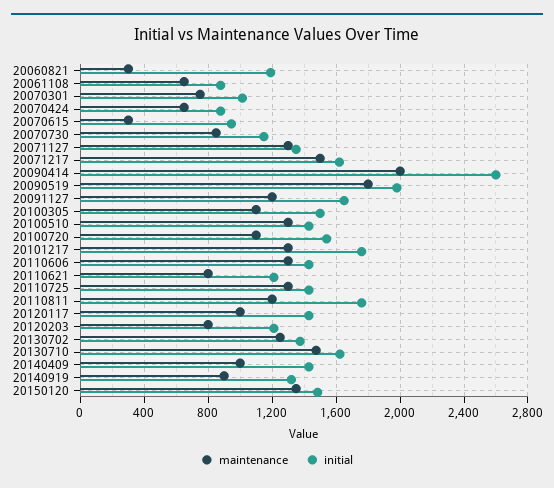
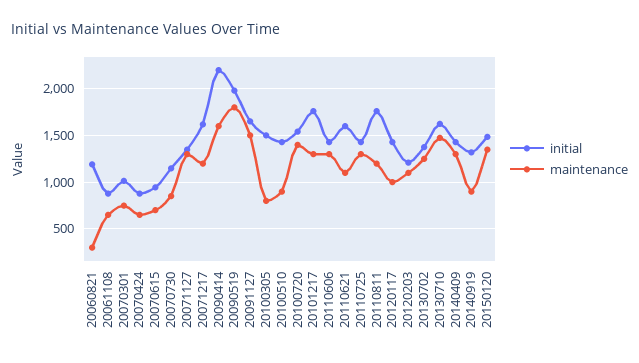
  {
    "maintenance": {
      "20060821": 300,
      "20061108": 650,
      "20070301": 750,
      "20070424": 650,
-     "20070615": 300,
+     "20070615": 700,
      "20070730": 850,
      "20071127": 1300,
-     "20071217": 1500,
+     "20071217": 1200,
-     "20090414": 2000,
+     "20090414": 1600,
      "20090519": 1800,
-     "20091127": 1200,
+     "20091127": 1500,
-     "20100305": 1100,
+     "20100305": 800,
-     "20100510": 1300,
+     "20100510": 900,
-     "20100720": 1100,
+     "20100720": 1400,
      "20101217": 1300,
      "20110606": 1300,
-     "20110621": 800,
+     "20110621": 1100,
      "20110725": 1300,
      "20110811": 1200,
      "20120117": 1000,
-     "20120203": 800,
+     "20120203": 1100,
      "20130702": 1250,
      "20130710": 1500,
-     "20140409": 1000,
+     "20140409": 1300,
      "20140919": 900,
      "20150120": 1350
    },
    "initial": {
      "20060821": 1200,
      "20061108": 900,
      "20070301": 1000,
      "20070424": 900,
      "20070615": 950,
      "20070730": 1150,
      "20071127": 1350,
      "20071217": 1600,
-     "20090414": 2600,
+     "20090414": 2200,
      "20090519": 2000,
      "20091127": 1650,
      "20100305": 1500,
      "20100510": 1450,
      "20100720": 1550,
      "20101217": 1750,
      "20110606": 1450,
-     "20110621": 1200,
+     "20110621": 1600,
      "20110725": 1450,
      "20110811": 1750,
      "20120117": 1450,
      "20120203": 1200,
      "20130702": 1400,
      "20130710": 1600,
      "20140409": 1450,
      "20140919": 1300,
      "20150120": 1500
    }
  }

